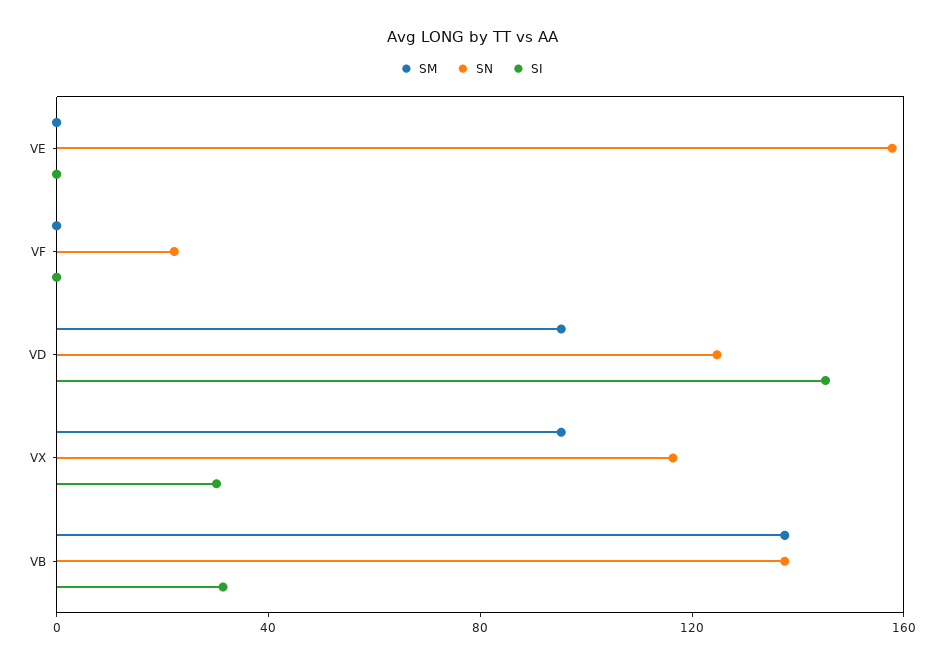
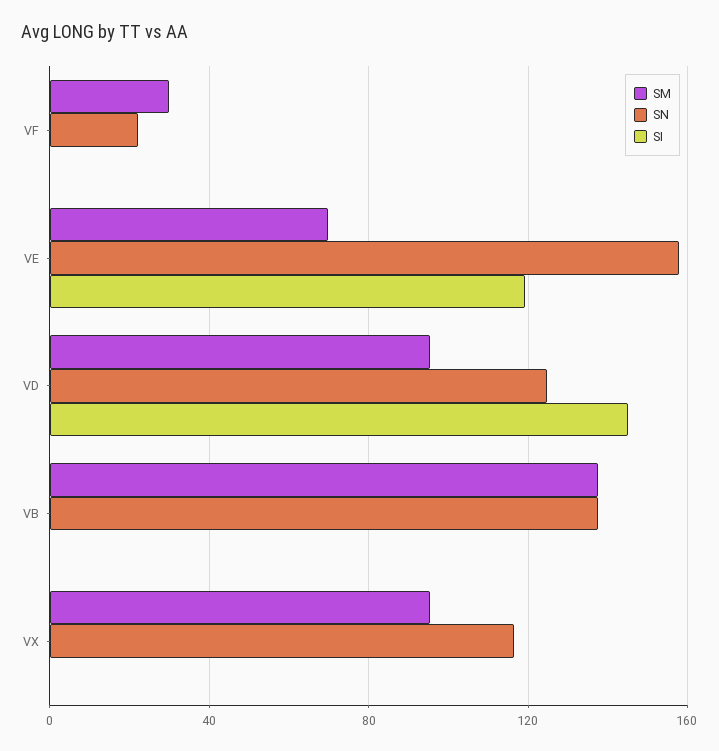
  {
    "SM": {
-     "VE": 0,
+     "VE": 70,
-     "VF": 0,
+     "VF": 30,
      "VD": 95,
      "VX": 95,
      "VB": 140
    },
    "SN": {
      "VE": 160,
      "VF": 20,
      "VD": 125,
      "VX": 115,
      "VB": 140
    },
    "SI": {
-     "VE": 0,
+     "VE": 120,
      "VF": 0,
      "VD": 145,
-     "VX": 30,
+     "VX": 0,
-     "VB": 30
+     "VB": 0
    }
  }

